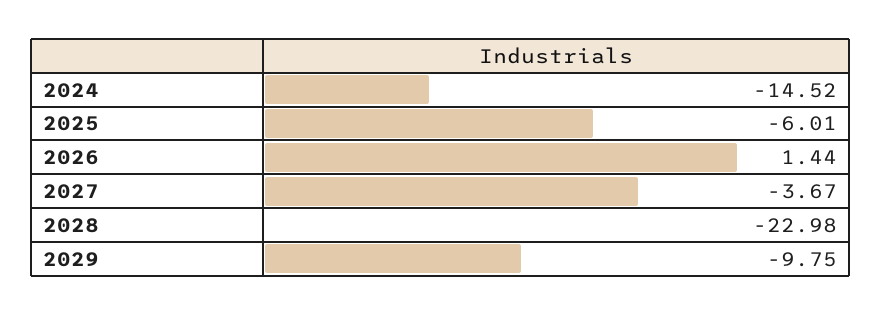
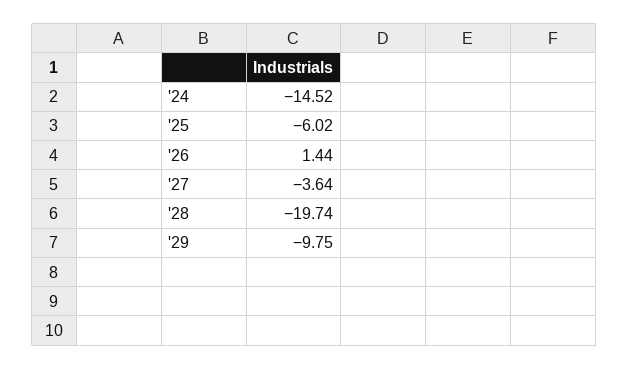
  {
    "2024": -14.52,
-   "2025": -6.01,
+   "2025": -6.02,
    "2026": 1.44,
-   "2027": -3.67,
+   "2027": -3.64,
-   "2028": -22.98,
+   "2028": -19.74,
    "2029": -9.75
  }

